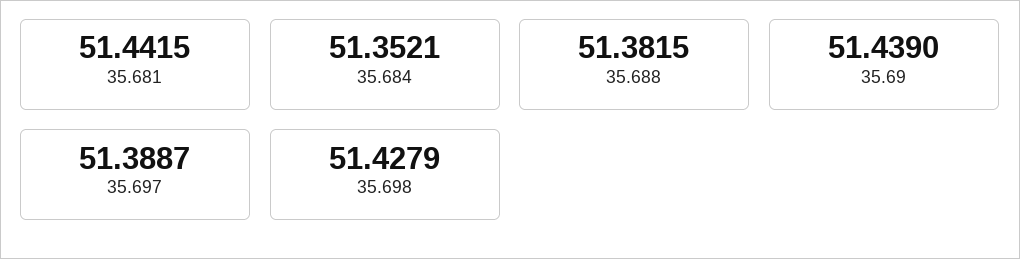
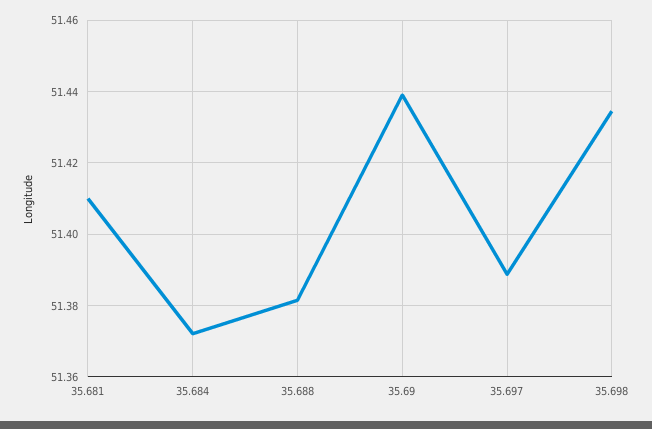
  {
-   "35.681": 51.4415,
+   "35.681": 51.41,
-   "35.684": 51.3521,
+   "35.684": 51.372,
    "35.688": 51.3815,
    "35.69": 51.439,
    "35.697": 51.3887,
-   "35.698": 51.4279
+   "35.698": 51.434
  }

